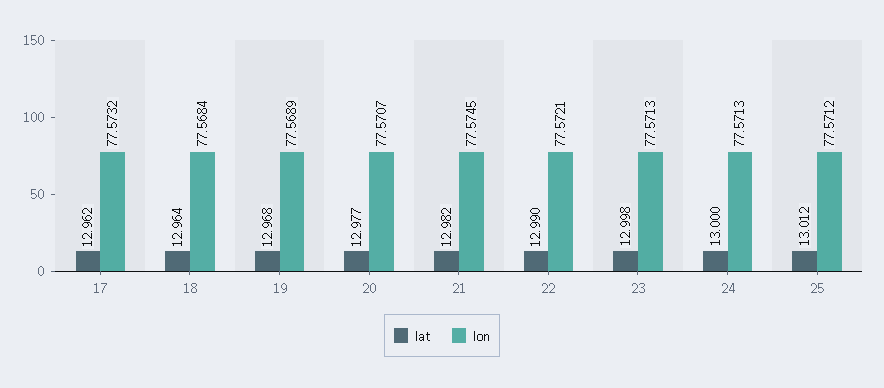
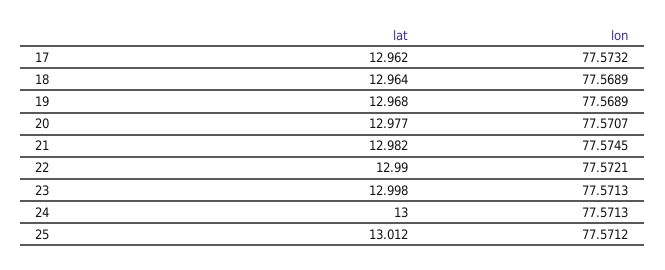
  {
    "lat": {
      "17": 12.962,
      "18": 12.964,
      "19": 12.968,
      "20": 12.977,
      "21": 12.982,
      "22": 12.99,
      "23": 12.998,
      "24": 13,
      "25": 13.012
    },
    "lon": {
      "17": 77.5732,
-     "18": 77.5684,
+     "18": 77.5689,
      "19": 77.5689,
      "20": 77.5707,
      "21": 77.5745,
      "22": 77.5721,
      "23": 77.5713,
      "24": 77.5713,
      "25": 77.5712
    }
  }

